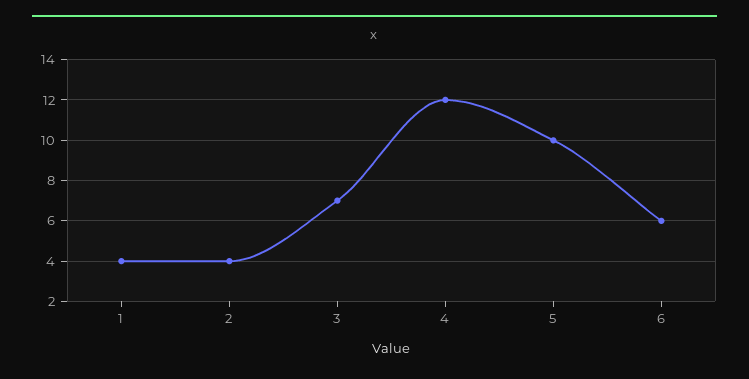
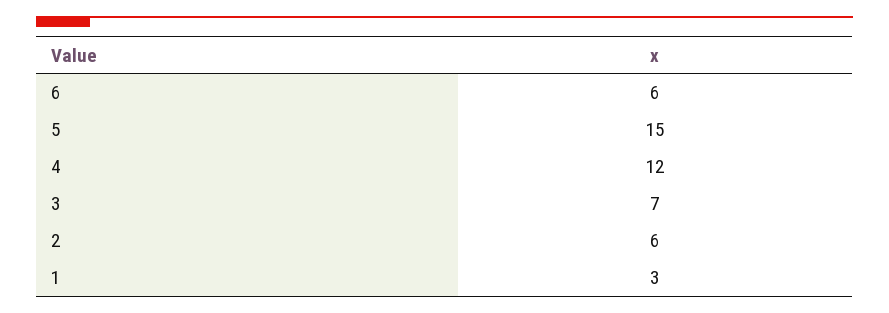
  {
-   "1": 4,
+   "1": 3,
-   "2": 4,
+   "2": 6,
    "3": 7,
    "4": 12,
-   "5": 10,
+   "5": 15,
    "6": 6
  }

